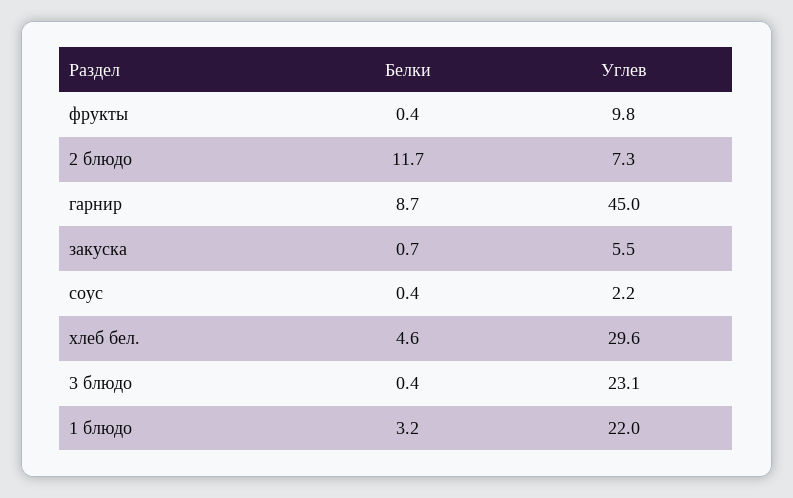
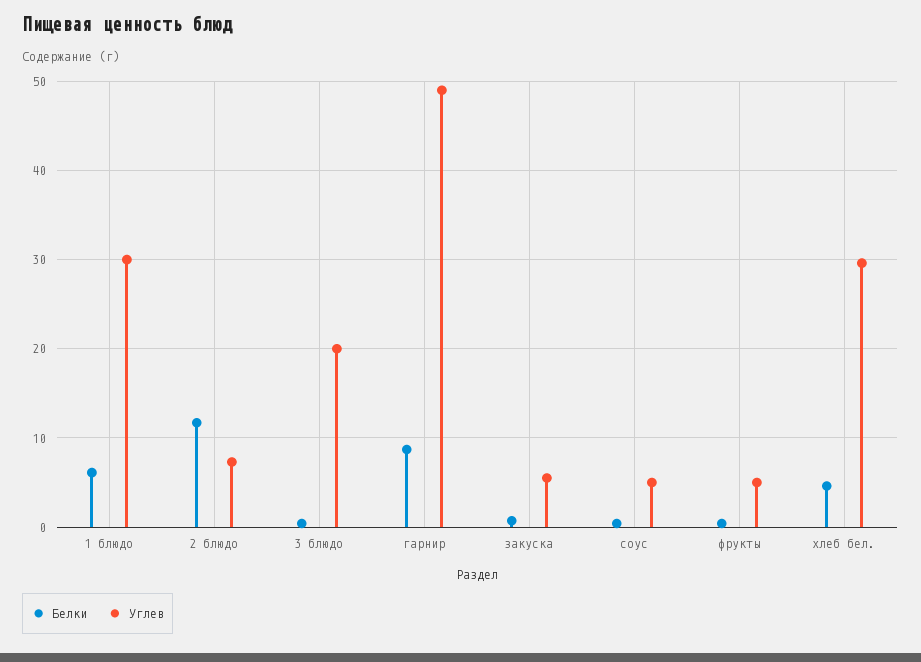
  {
    "Белки": {
      "фрукты": 0.4,
      "2 блюдо": 11.7,
      "гарнир": 8.7,
      "закуска": 0.7,
      "соус": 0.4,
      "хлеб бел.": 4.6,
      "3 блюдо": 0.4,
-     "1 блюдо": 3.2
+     "1 блюдо": 6
    },
    "Углев": {
-     "фрукты": 9.8,
+     "фрукты": 5,
      "2 блюдо": 7.3,
-     "гарнир": 45,
+     "гарнир": 49,
      "закуска": 5.5,
-     "соус": 2.2,
+     "соус": 5,
      "хлеб бел.": 29.6,
-     "3 блюдо": 23.1,
+     "3 блюдо": 20,
-     "1 блюдо": 22
+     "1 блюдо": 30
    }
  }

